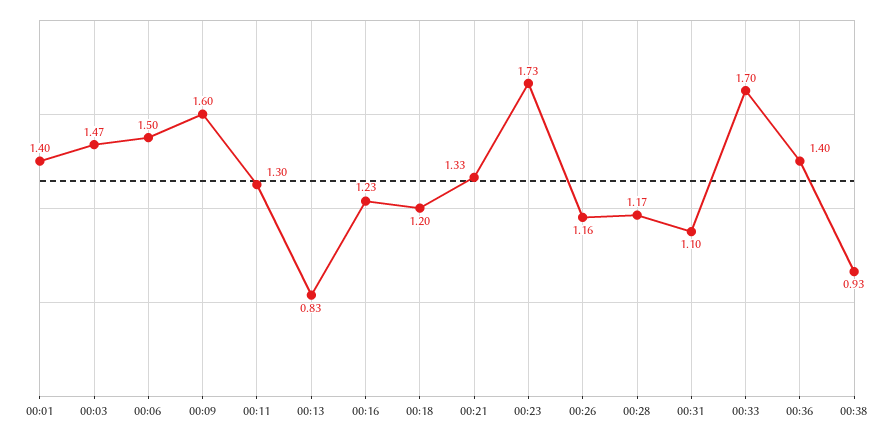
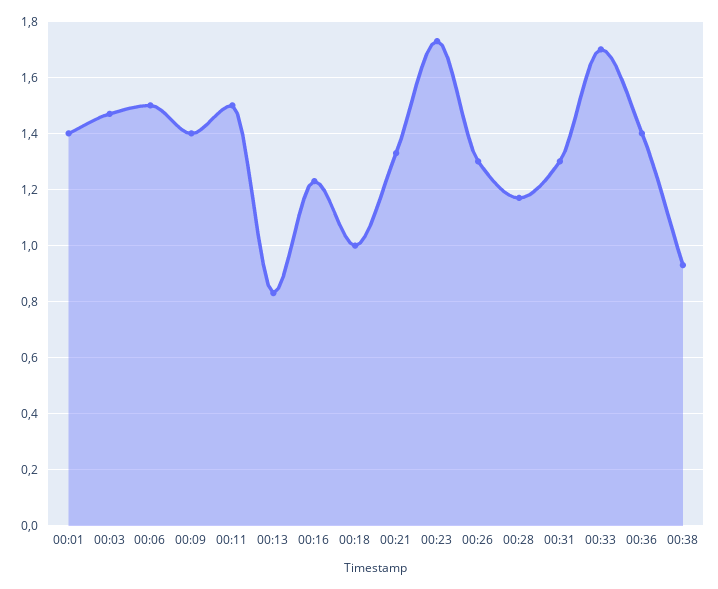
  {
    "00:01": 1.4,
    "00:03": 1.47,
    "00:06": 1.5,
-   "00:09": 1.6,
+   "00:09": 1.4,
-   "00:11": 1.3,
+   "00:11": 1.5,
    "00:13": 0.83,
    "00:16": 1.23,
-   "00:18": 1.2,
+   "00:18": 1,
    "00:21": 1.33,
    "00:23": 1.73,
-   "00:26": 1.16,
+   "00:26": 1.3,
    "00:28": 1.17,
-   "00:31": 1.1,
+   "00:31": 1.3,
    "00:33": 1.7,
    "00:36": 1.4,
    "00:38": 0.93
  }

